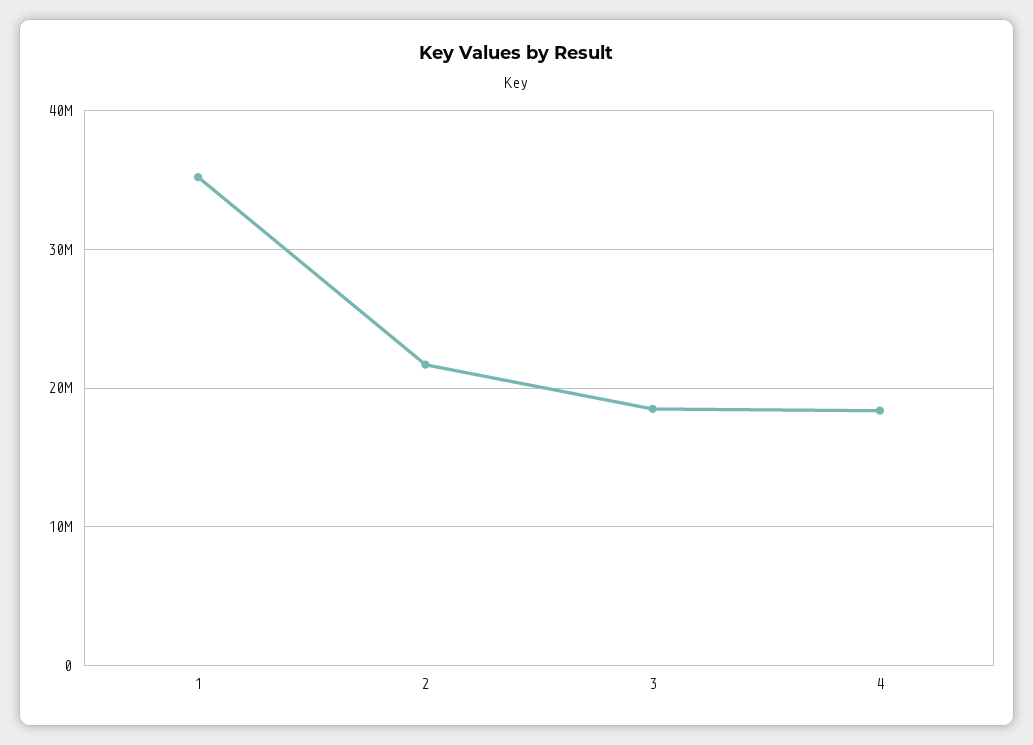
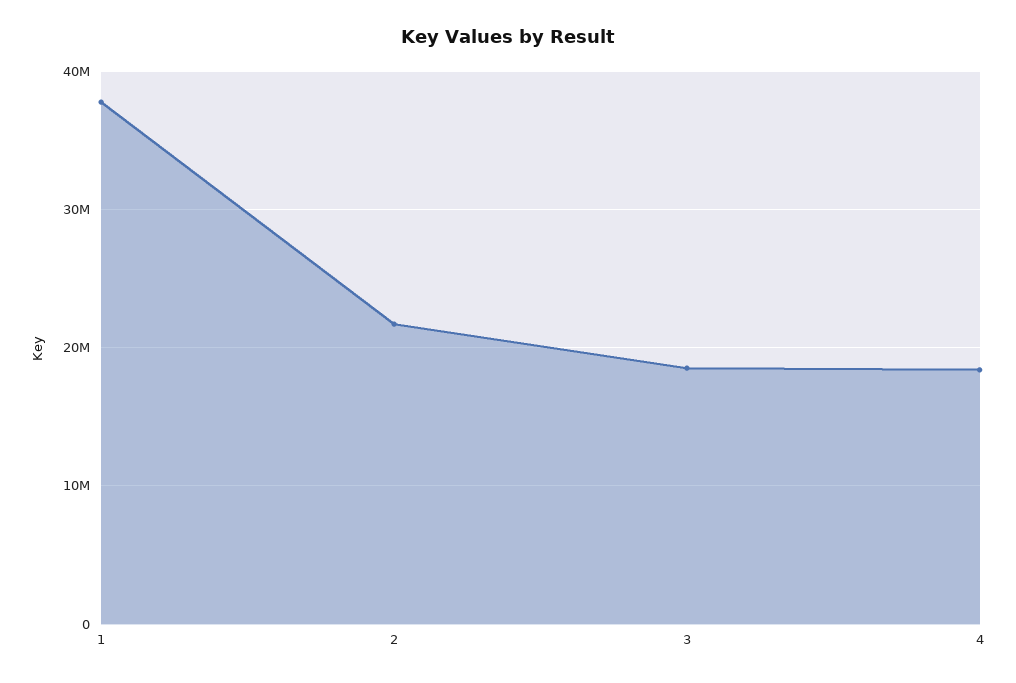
  {
-   "1": 35000000,
+   "1": 38000000,
    "2": 22000000,
    "3": 19000000,
    "4": 18000000
  }

